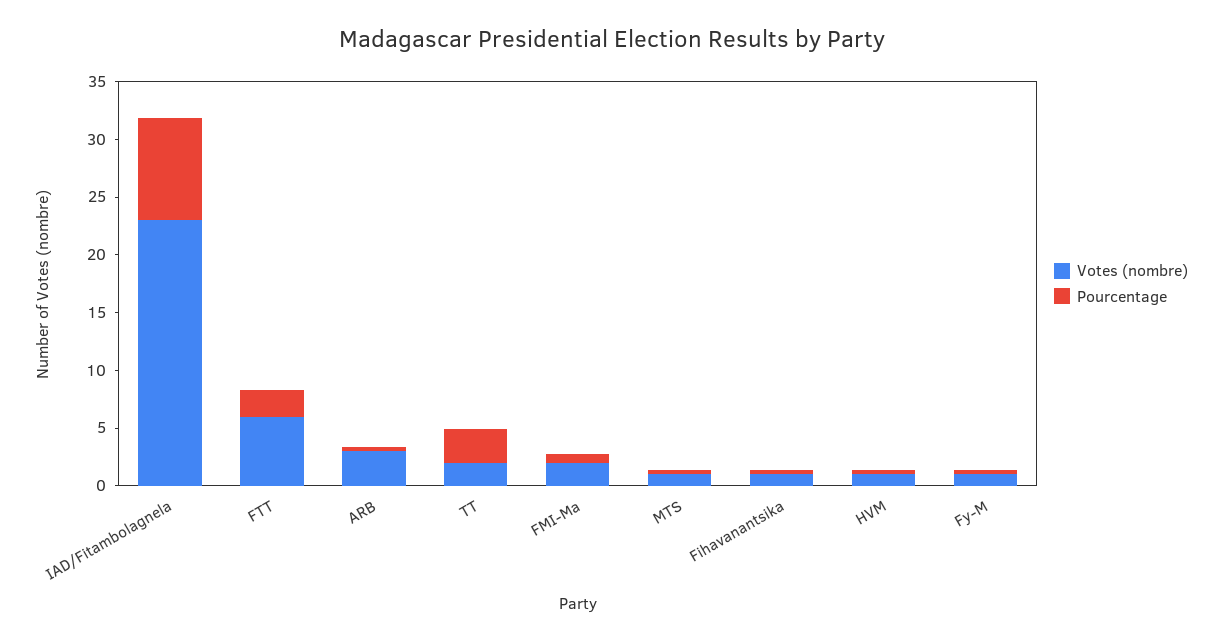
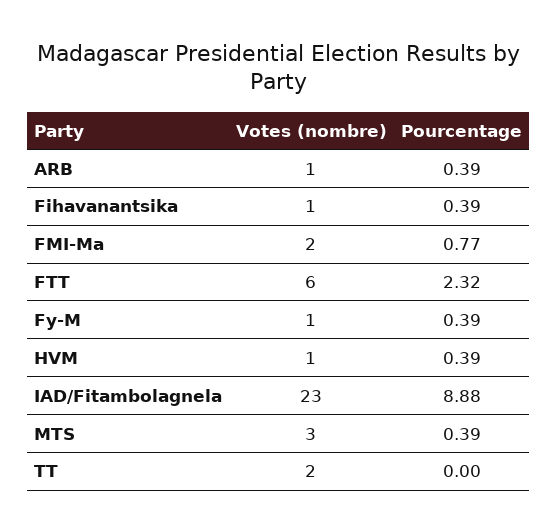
  {
    "Votes (nombre)": {
      "IAD/Fitambolagnela": 23,
      "FTT": 6,
-     "ARB": 3,
+     "ARB": 1,
      "TT": 2,
      "FMI-Ma": 2,
-     "MTS": 1,
+     "MTS": 3,
      "Fihavanantsika": 1,
      "HVM": 1,
      "Fy-M": 1
    },
    "Pourcentage": {
      "IAD/Fitambolagnela": 8.88,
      "FTT": 2.32,
      "ARB": 0.39,
-     "TT": 3,
+     "TT": 0,
      "FMI-Ma": 0.77,
      "MTS": 0.39,
      "Fihavanantsika": 0.39,
      "HVM": 0.39,
      "Fy-M": 0.39
    }
  }

